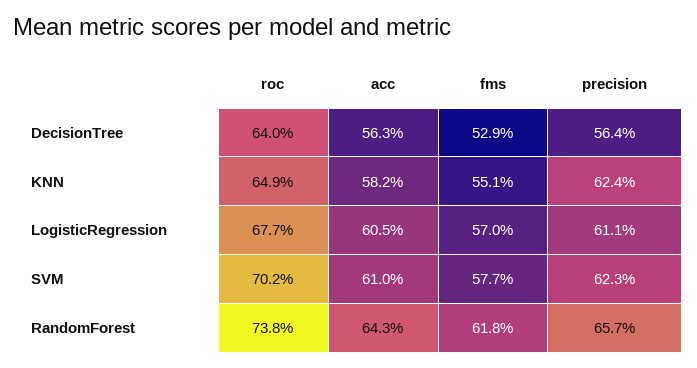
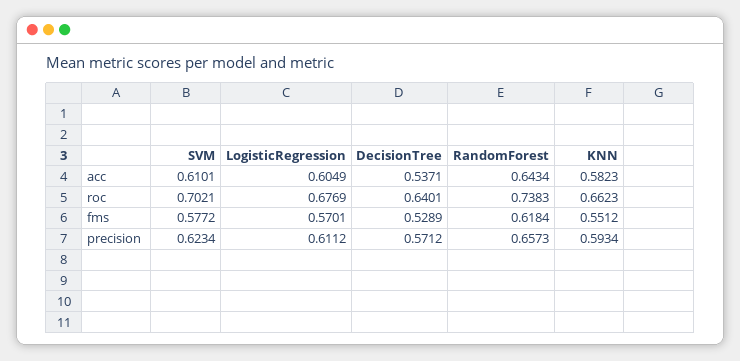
  {
    "roc": {
      "DecisionTree": 0.6401,
-     "KNN": 0.649,
+     "KNN": 0.6623,
      "LogisticRegression": 0.6769,
      "SVM": 0.7021,
      "RandomForest": 0.7383
    },
    "acc": {
-     "DecisionTree": 0.563,
+     "DecisionTree": 0.5371,
      "KNN": 0.5823,
      "LogisticRegression": 0.6049,
      "SVM": 0.6101,
      "RandomForest": 0.6434
    },
    "fms": {
      "DecisionTree": 0.5289,
      "KNN": 0.5512,
      "LogisticRegression": 0.5701,
      "SVM": 0.5772,
      "RandomForest": 0.6184
    },
    "precision": {
-     "DecisionTree": 0.564,
+     "DecisionTree": 0.5712,
-     "KNN": 0.624,
+     "KNN": 0.5934,
      "LogisticRegression": 0.6112,
      "SVM": 0.6234,
      "RandomForest": 0.6573
    }
  }

